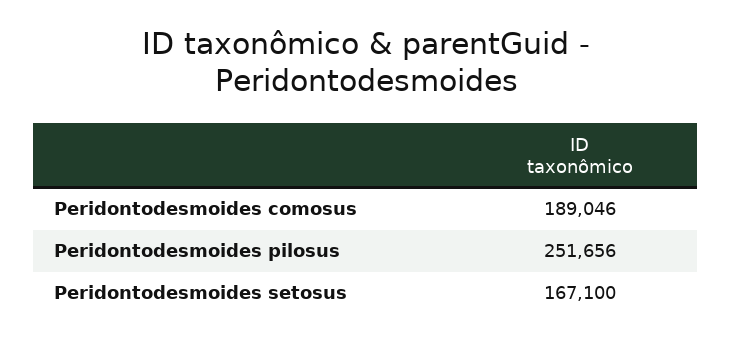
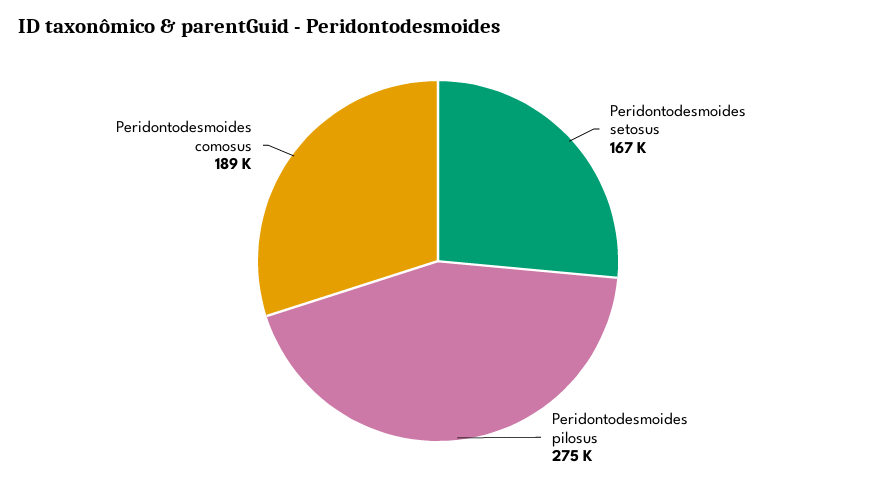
  {
    "Peridontodesmoides comosus": 189046,
-   "Peridontodesmoides pilosus": 251656,
+   "Peridontodesmoides pilosus": 275000,
    "Peridontodesmoides setosus": 167100
  }

